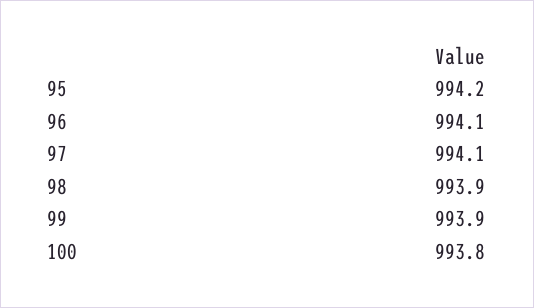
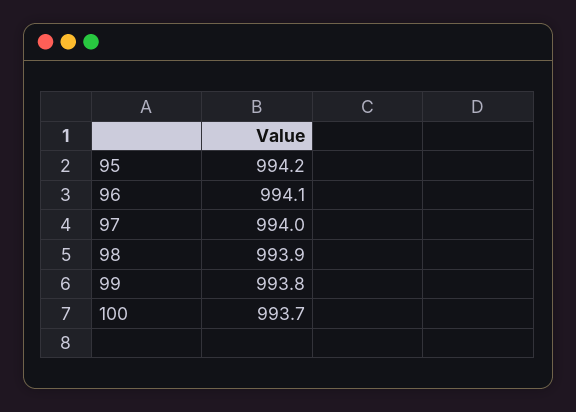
  {
    "95": 994.2,
    "96": 994.1,
-   "97": 994.1,
+   "97": 994,
    "98": 993.9,
-   "99": 993.9,
+   "99": 993.8,
-   "100": 993.8
+   "100": 993.7
  }

